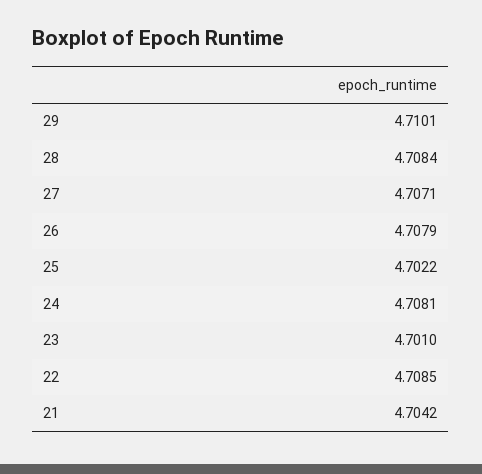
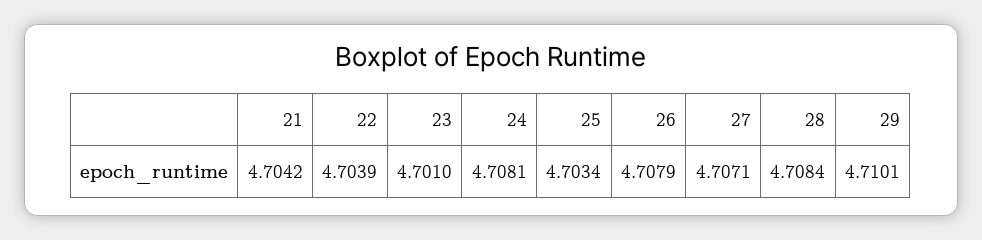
  {
    "29": 4.7101,
    "28": 4.7084,
    "27": 4.7071,
    "26": 4.7079,
-   "25": 4.7022,
+   "25": 4.7034,
    "24": 4.7081,
    "23": 4.701,
-   "22": 4.7085,
+   "22": 4.7039,
    "21": 4.7042
  }

